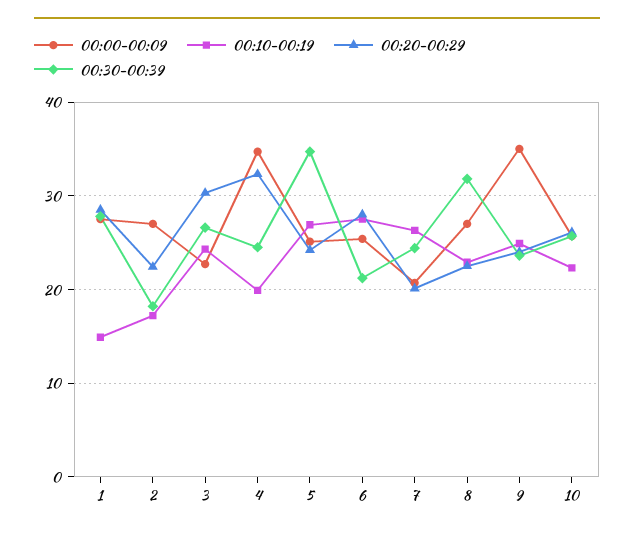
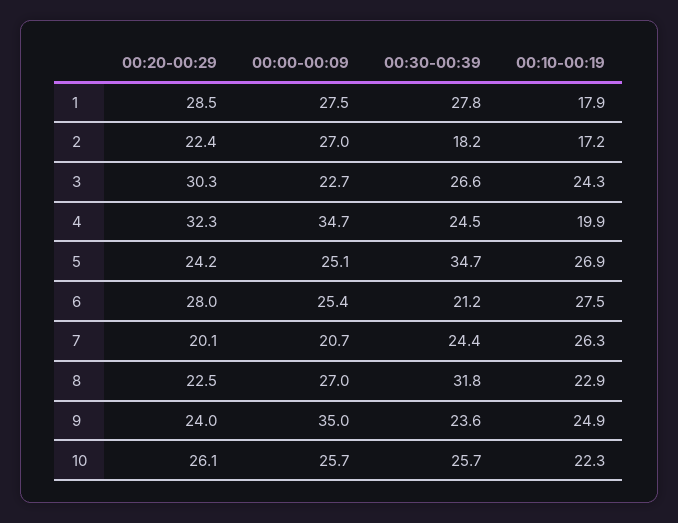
  {
    "00:00-00:09": {
      "1": 27.5,
      "2": 27,
      "3": 22.7,
      "4": 34.7,
      "5": 25.1,
      "6": 25.4,
      "7": 20.7,
      "8": 27,
      "9": 35,
      "10": 25.7
    },
    "00:10-00:19": {
-     "1": 15,
+     "1": 17.9,
      "2": 17.2,
      "3": 24.3,
      "4": 19.9,
      "5": 26.9,
      "6": 27.5,
      "7": 26.3,
      "8": 22.9,
      "9": 24.9,
      "10": 22.3
    },
    "00:20-00:29": {
      "1": 28.5,
      "2": 22.4,
      "3": 30.3,
      "4": 32.3,
      "5": 24.2,
      "6": 28,
      "7": 20.1,
      "8": 22.5,
      "9": 24,
      "10": 26.1
    },
    "00:30-00:39": {
      "1": 27.8,
      "2": 18.2,
      "3": 26.6,
      "4": 24.5,
      "5": 34.7,
      "6": 21.2,
      "7": 24.4,
      "8": 31.8,
      "9": 23.6,
      "10": 25.7
    }
  }

